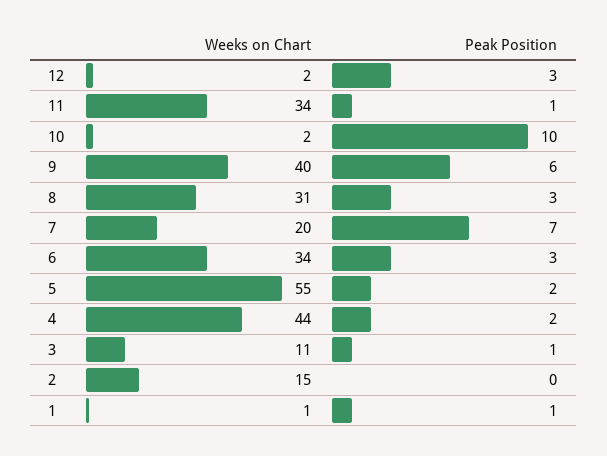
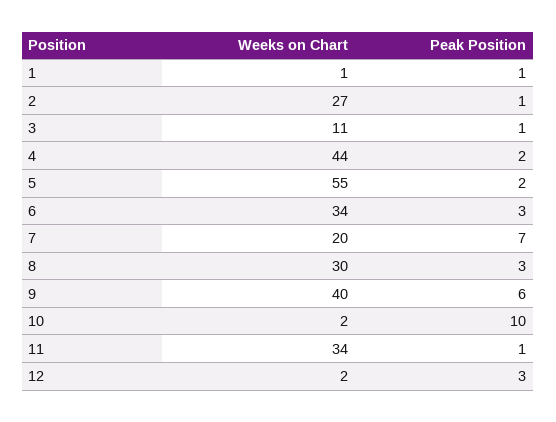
  {
    "Weeks on Chart": {
      "12": 2,
      "11": 34,
      "10": 2,
      "9": 40,
-     "8": 31,
+     "8": 30,
      "7": 20,
      "6": 34,
      "5": 55,
      "4": 44,
      "3": 11,
-     "2": 15,
+     "2": 27,
      "1": 1
    },
    "Peak Position": {
      "12": 3,
      "11": 1,
      "10": 10,
      "9": 6,
      "8": 3,
      "7": 7,
      "6": 3,
      "5": 2,
      "4": 2,
      "3": 1,
-     "2": 0,
+     "2": 1,
      "1": 1
    }
  }

